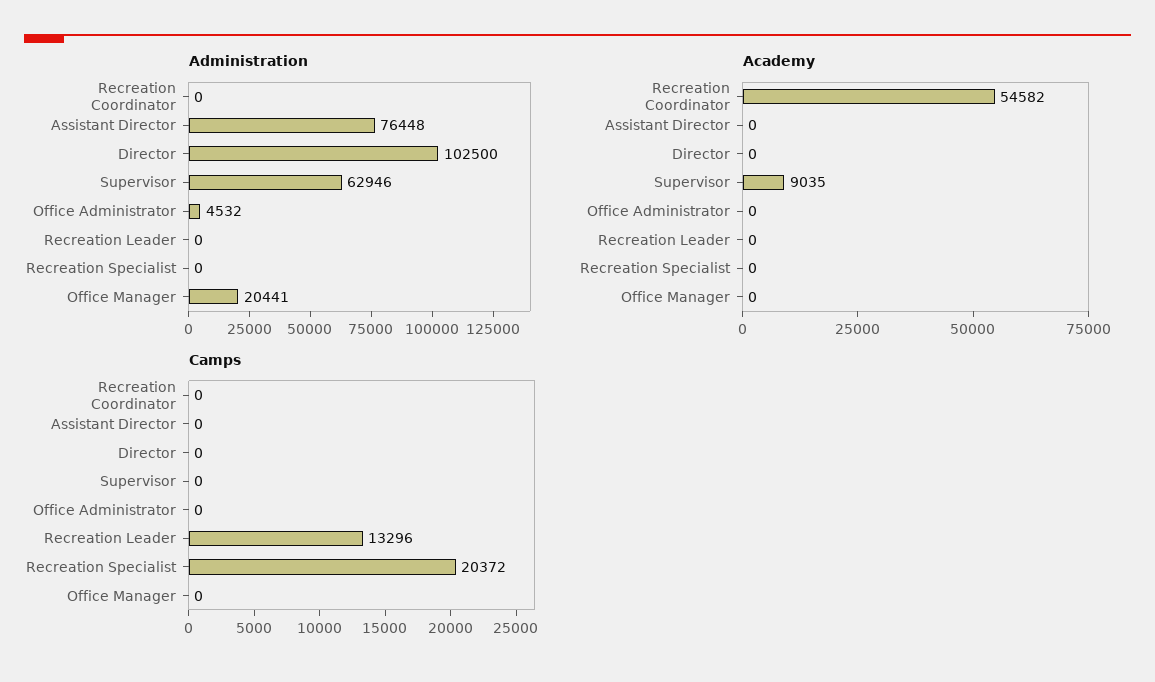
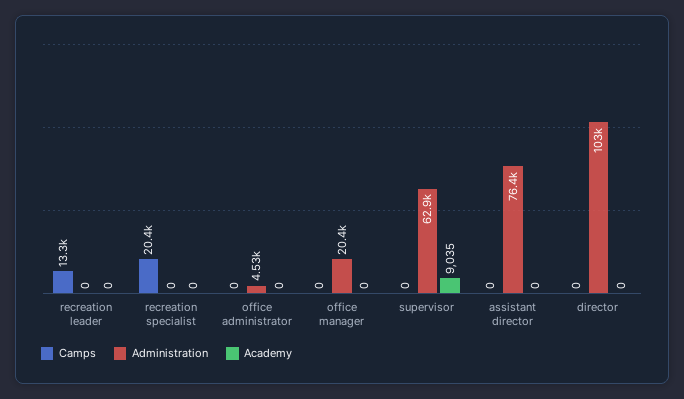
  {
    "Administration": {
-     "Recreation Coordinator": 0,
      "Assistant Director": 76448,
      "Director": 102500,
      "Supervisor": 62946,
      "Office Administrator": 4532,
      "Recreation Leader": 0,
      "Recreation Specialist": 0,
      "Office Manager": 20441
    },
    "Academy": {
-     "Recreation Coordinator": 54582,
      "Assistant Director": 0,
      "Director": 0,
      "Supervisor": 9035,
      "Office Administrator": 0,
      "Recreation Leader": 0,
      "Recreation Specialist": 0,
      "Office Manager": 0
    },
    "Camps": {
-     "Recreation Coordinator": 0,
      "Assistant Director": 0,
      "Director": 0,
      "Supervisor": 0,
      "Office Administrator": 0,
      "Recreation Leader": 13296,
      "Recreation Specialist": 20372,
      "Office Manager": 0
    }
  }

